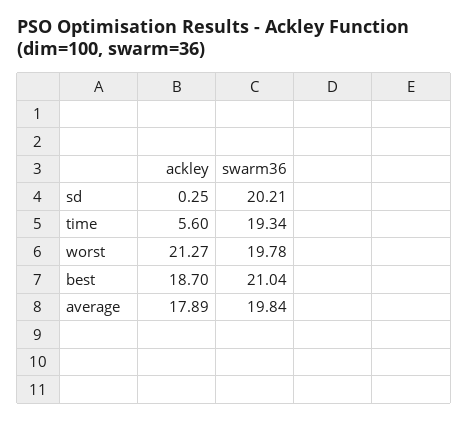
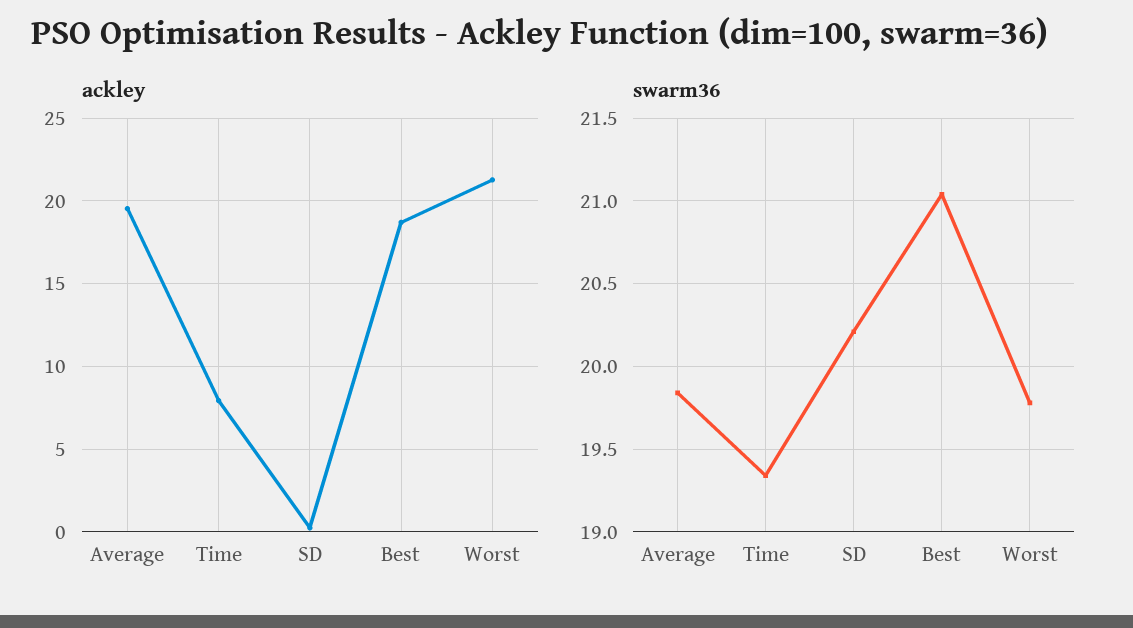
  {
    "ackley": {
      "sd": 0.25,
-     "time": 5.6,
+     "time": 8,
      "worst": 21.27,
      "best": 18.7,
-     "average": 17.89
+     "average": 19.5
    },
    "swarm36": {
      "sd": 20.21,
      "time": 19.34,
      "worst": 19.78,
      "best": 21.04,
      "average": 19.84
    }
  }

